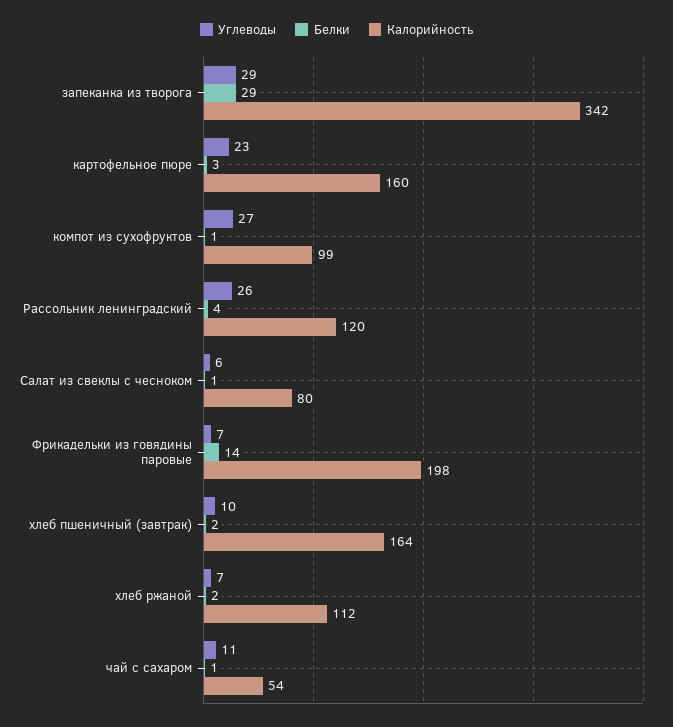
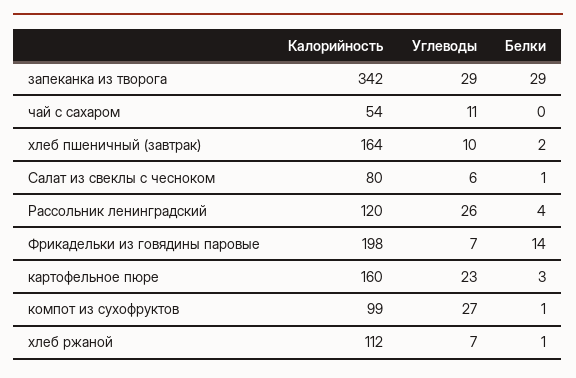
  {
    "Углеводы": {
      "запеканка из творога": 29,
      "картофельное пюре": 23,
      "компот из сухофруктов": 27,
      "Рассольник ленинградский": 26,
      "Салат из свеклы с чесноком": 6,
      "Фрикадельки из говядины паровые": 7,
      "хлеб пшеничный (завтрак)": 10,
      "хлеб ржаной": 7,
      "чай с сахаром": 11
    },
    "Белки": {
      "запеканка из творога": 29,
      "картофельное пюре": 3,
      "компот из сухофруктов": 1,
      "Рассольник ленинградский": 4,
      "Салат из свеклы с чесноком": 1,
      "Фрикадельки из говядины паровые": 14,
      "хлеб пшеничный (завтрак)": 2,
-     "хлеб ржаной": 2,
+     "хлеб ржаной": 1,
-     "чай с сахаром": 1
+     "чай с сахаром": 0
    },
    "Калорийность": {
      "запеканка из творога": 342,
      "картофельное пюре": 160,
      "компот из сухофруктов": 99,
      "Рассольник ленинградский": 120,
      "Салат из свеклы с чесноком": 80,
      "Фрикадельки из говядины паровые": 198,
      "хлеб пшеничный (завтрак)": 164,
      "хлеб ржаной": 112,
      "чай с сахаром": 54
    }
  }

